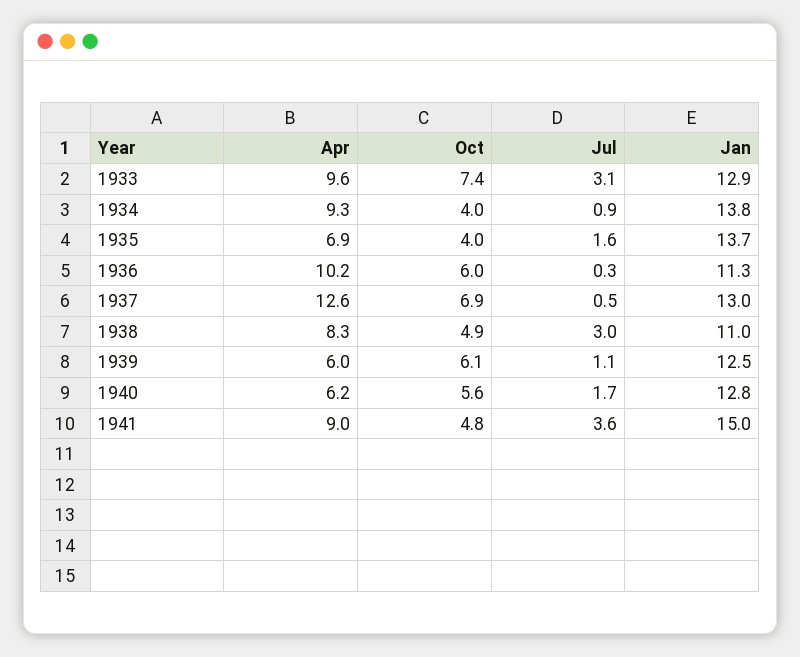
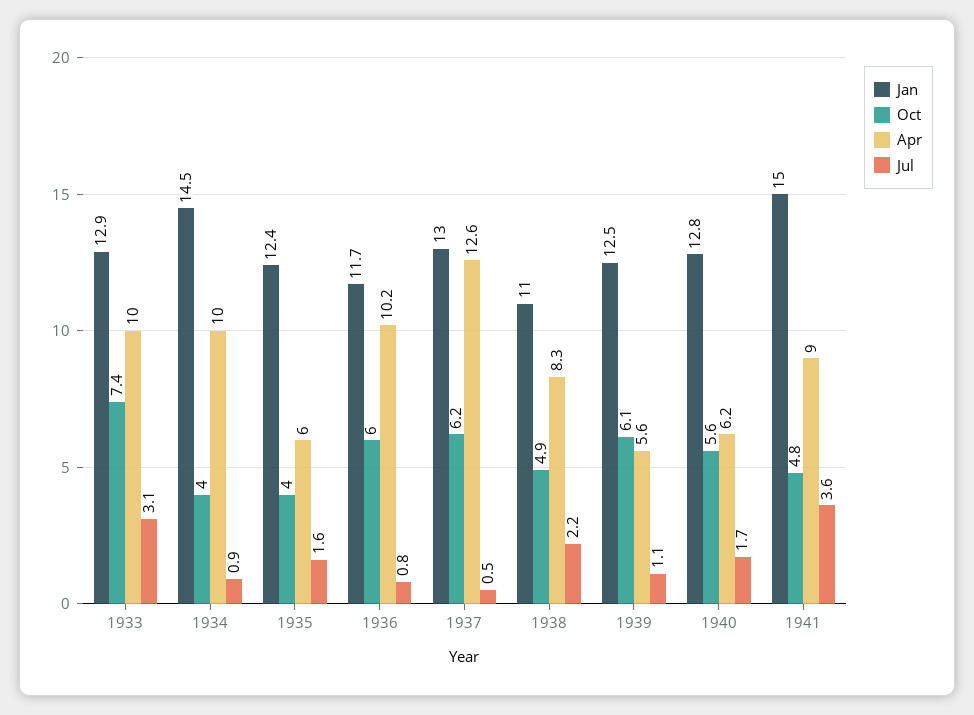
  {
    "Apr": {
-     "1933": 9.6,
+     "1933": 10,
-     "1934": 9.3,
+     "1934": 10,
-     "1935": 6.9,
+     "1935": 6,
      "1936": 10.2,
      "1937": 12.6,
      "1938": 8.3,
-     "1939": 6,
+     "1939": 5.6,
      "1940": 6.2,
      "1941": 9
    },
    "Oct": {
      "1933": 7.4,
      "1934": 4,
      "1935": 4,
      "1936": 6,
-     "1937": 6.9,
+     "1937": 6.2,
      "1938": 4.9,
      "1939": 6.1,
      "1940": 5.6,
      "1941": 4.8
    },
    "Jul": {
      "1933": 3.1,
      "1934": 0.9,
      "1935": 1.6,
-     "1936": 0.3,
+     "1936": 0.8,
      "1937": 0.5,
-     "1938": 3,
+     "1938": 2.2,
      "1939": 1.1,
      "1940": 1.7,
      "1941": 3.6
    },
    "Jan": {
      "1933": 12.9,
-     "1934": 13.8,
+     "1934": 14.5,
-     "1935": 13.7,
+     "1935": 12.4,
-     "1936": 11.3,
+     "1936": 11.7,
      "1937": 13,
      "1938": 11,
      "1939": 12.5,
      "1940": 12.8,
      "1941": 15
    }
  }

